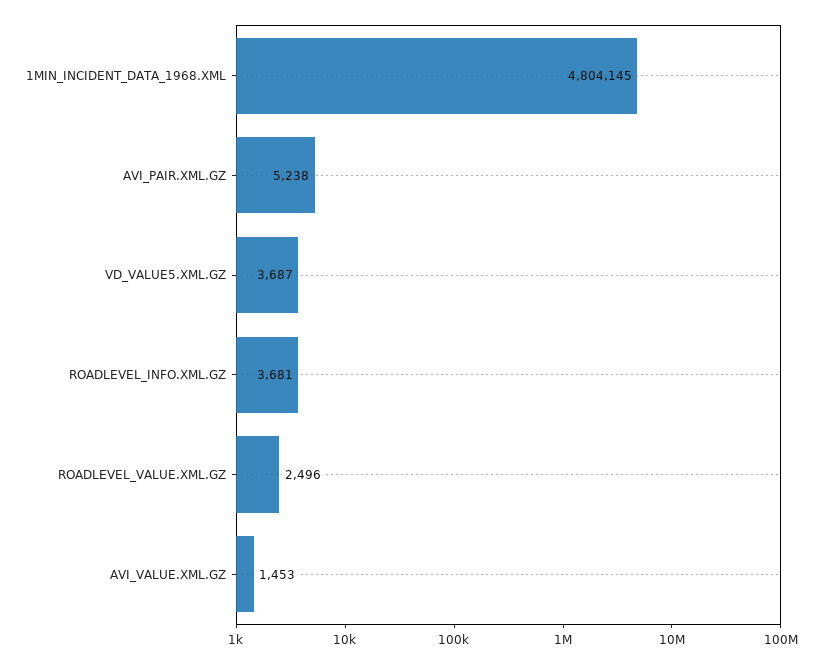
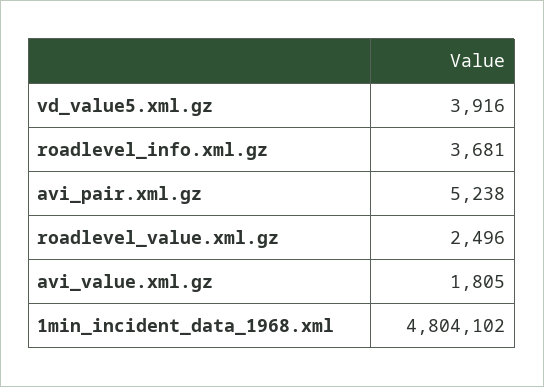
  {
-   "1MIN_INCIDENT_DATA_1968.XML": 4804145,
+   "1MIN_INCIDENT_DATA_1968.XML": 4804102,
    "AVI_PAIR.XML.GZ": 5238,
-   "VD_VALUE5.XML.GZ": 3687,
+   "VD_VALUE5.XML.GZ": 3916,
    "ROADLEVEL_INFO.XML.GZ": 3681,
    "ROADLEVEL_VALUE.XML.GZ": 2496,
-   "AVI_VALUE.XML.GZ": 1453
+   "AVI_VALUE.XML.GZ": 1805
  }

